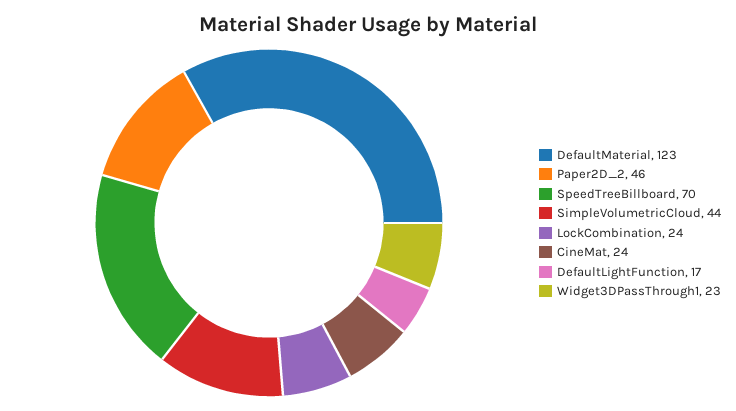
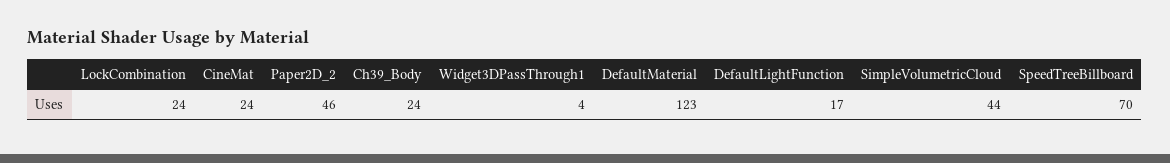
  {
    "DefaultMaterial": 123,
    "Paper2D_2": 46,
    "SpeedTreeBillboard": 70,
    "SimpleVolumetricCloud": 44,
    "LockCombination": 24,
    "CineMat": 24,
    "DefaultLightFunction": 17,
-   "Widget3DPassThrough1": 23
+   "Widget3DPassThrough1": 4,
+   "Ch39_Body": 24
  }

